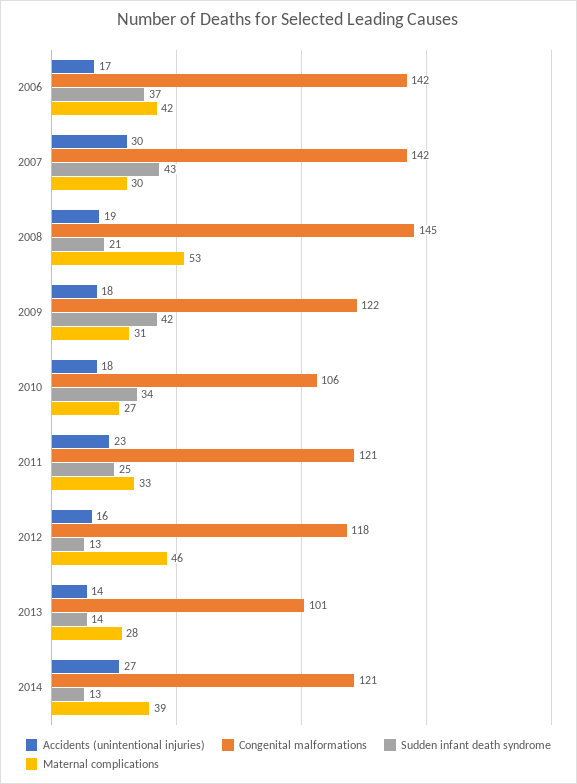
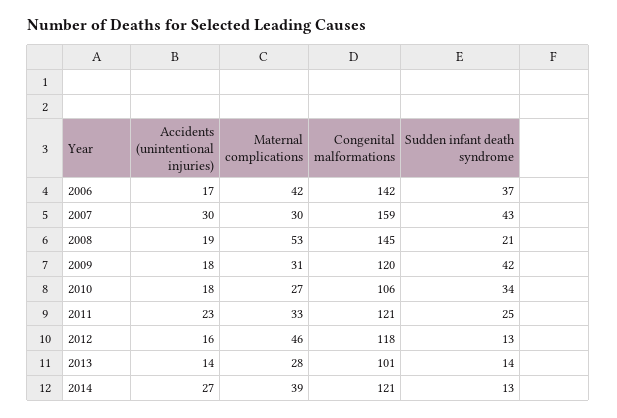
  {
    "Accidents (unintentional injuries)": {
      "2006": 17,
      "2007": 30,
      "2008": 19,
      "2009": 18,
      "2010": 18,
      "2011": 23,
      "2012": 16,
      "2013": 14,
      "2014": 27
    },
    "Congenital malformations": {
      "2006": 142,
-     "2007": 142,
+     "2007": 159,
      "2008": 145,
-     "2009": 122,
+     "2009": 120,
      "2010": 106,
      "2011": 121,
      "2012": 118,
      "2013": 101,
      "2014": 121
    },
    "Sudden infant death syndrome": {
      "2006": 37,
      "2007": 43,
      "2008": 21,
      "2009": 42,
      "2010": 34,
      "2011": 25,
      "2012": 13,
      "2013": 14,
      "2014": 13
    },
    "Maternal complications": {
      "2006": 42,
      "2007": 30,
      "2008": 53,
      "2009": 31,
      "2010": 27,
      "2011": 33,
      "2012": 46,
      "2013": 28,
      "2014": 39
    }
  }

